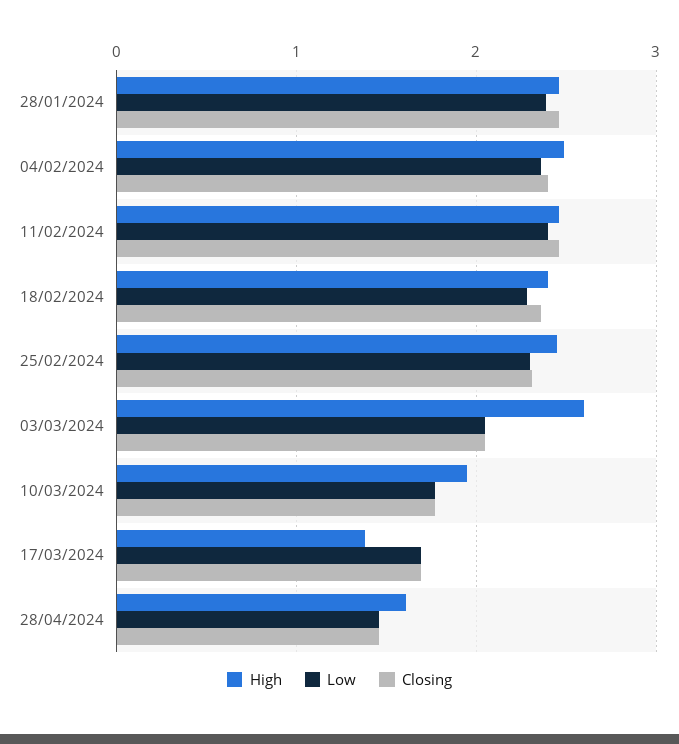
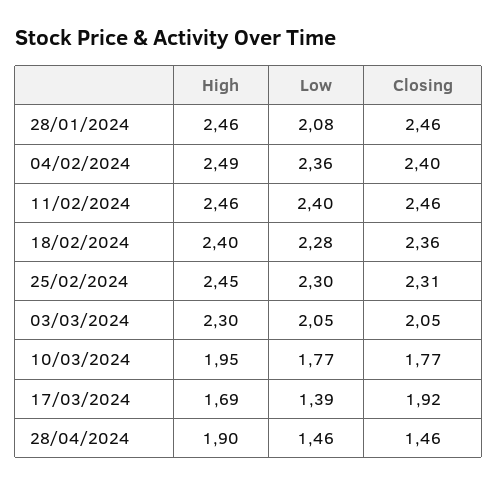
  {
    "High": {
      "28/01/2024": 2.46,
      "04/02/2024": 2.49,
      "11/02/2024": 2.46,
      "18/02/2024": 2.4,
      "25/02/2024": 2.45,
-     "03/03/2024": 2.6,
+     "03/03/2024": 2.3,
      "10/03/2024": 1.95,
-     "17/03/2024": 1.4,
+     "17/03/2024": 1.69,
-     "28/04/2024": 1.6
+     "28/04/2024": 1.9
    },
    "Low": {
-     "28/01/2024": 2.4,
+     "28/01/2024": 2.08,
      "04/02/2024": 2.36,
      "11/02/2024": 2.4,
      "18/02/2024": 2.28,
      "25/02/2024": 2.3,
      "03/03/2024": 2.05,
      "10/03/2024": 1.77,
-     "17/03/2024": 1.7,
+     "17/03/2024": 1.39,
      "28/04/2024": 1.46
    },
    "Closing": {
      "28/01/2024": 2.46,
      "04/02/2024": 2.4,
      "11/02/2024": 2.46,
      "18/02/2024": 2.36,
      "25/02/2024": 2.31,
      "03/03/2024": 2.05,
      "10/03/2024": 1.77,
-     "17/03/2024": 1.7,
+     "17/03/2024": 1.92,
      "28/04/2024": 1.46
    }
  }

